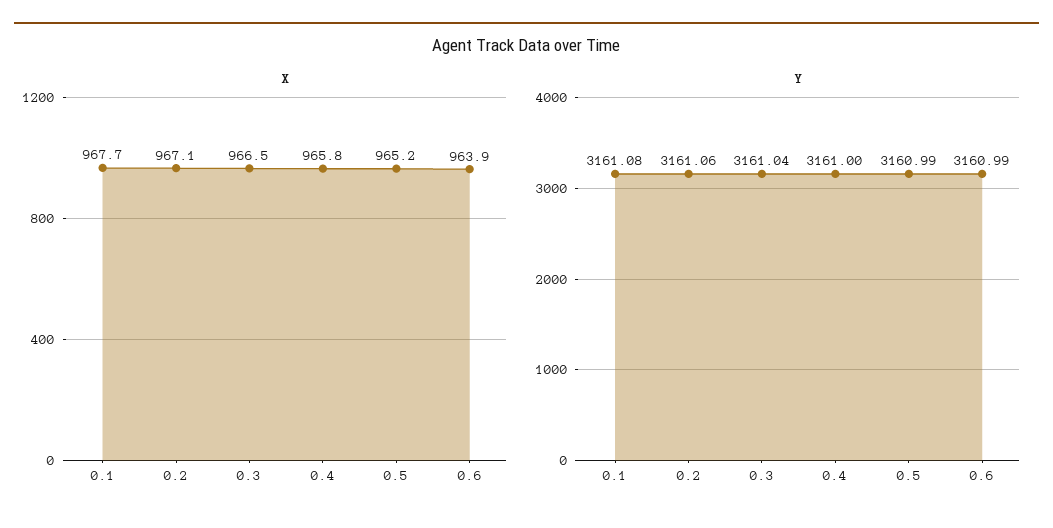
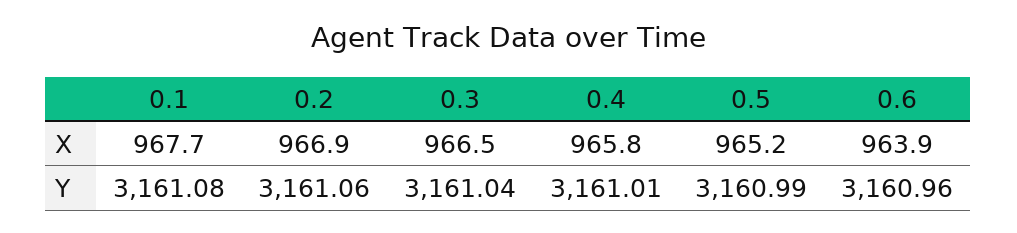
  {
    "X": {
      "0.1": 967.7,
-     "0.2": 967.1,
+     "0.2": 966.9,
      "0.3": 966.5,
      "0.4": 965.8,
      "0.5": 965.2,
      "0.6": 963.9
    },
    "Y": {
      "0.1": 3161.08,
      "0.2": 3161.06,
      "0.3": 3161.04,
-     "0.4": 3161,
+     "0.4": 3161.01,
      "0.5": 3160.99,
-     "0.6": 3160.99
+     "0.6": 3160.96
    }
  }

